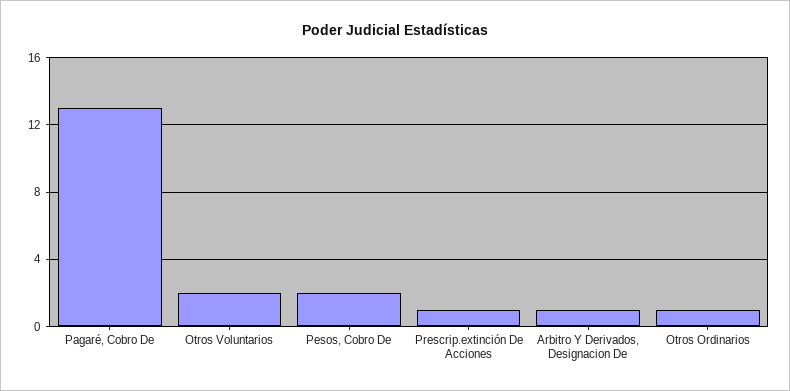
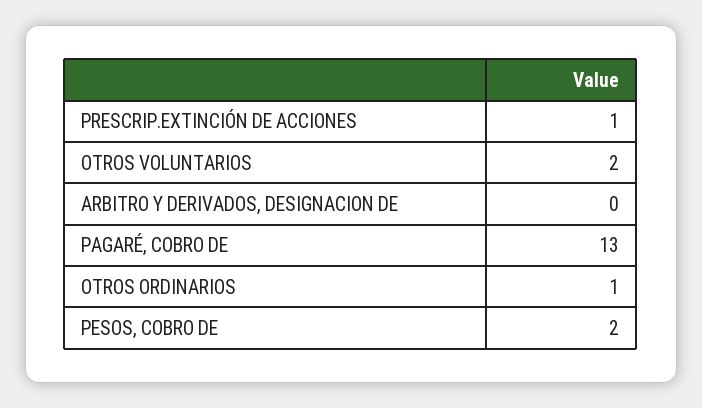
  {
    "Pagaré, Cobro De": 13,
    "Otros Voluntarios": 2,
    "Pesos, Cobro De": 2,
    "Prescrip.extinción De Acciones": 1,
-   "Arbitro Y Derivados, Designacion De": 1,
+   "Arbitro Y Derivados, Designacion De": 0,
    "Otros Ordinarios": 1
  }

